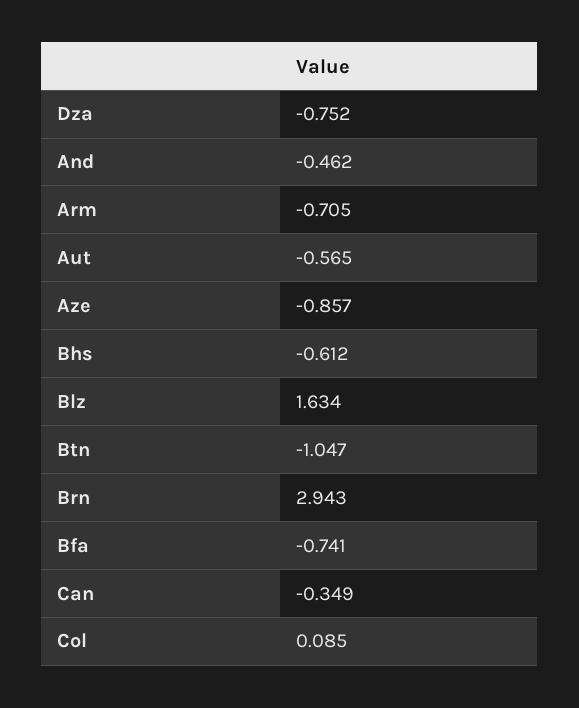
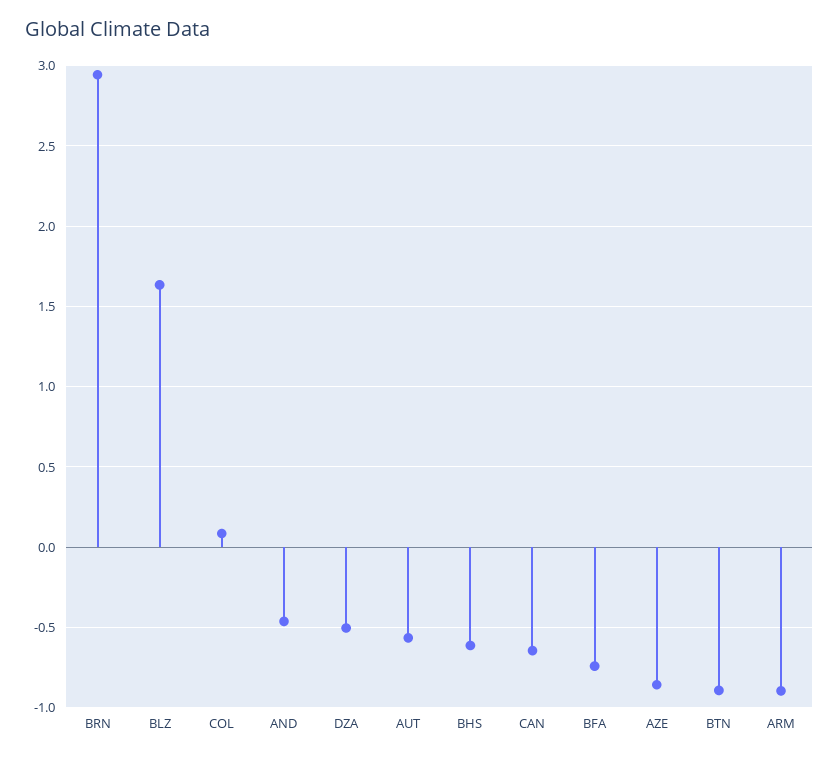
  {
-   "Dza": -0.752,
+   "Dza": -0.5,
    "And": -0.462,
-   "Arm": -0.705,
+   "Arm": -0.9,
    "Aut": -0.565,
    "Aze": -0.857,
    "Bhs": -0.612,
    "Blz": 1.634,
-   "Btn": -1.047,
+   "Btn": -0.9,
    "Brn": 2.943,
    "Bfa": -0.741,
-   "Can": -0.349,
+   "Can": -0.65,
    "Col": 0.085
  }

